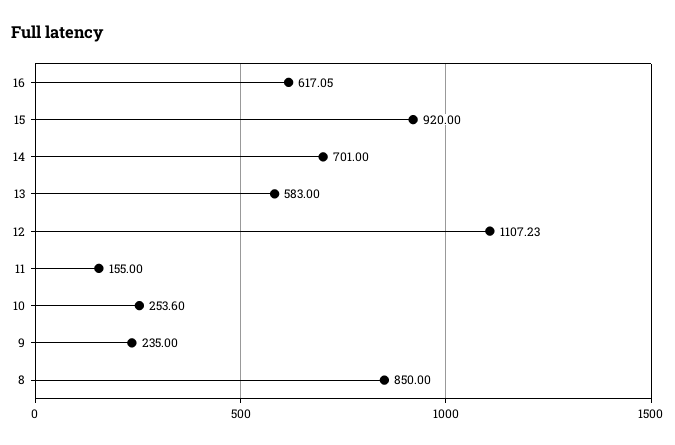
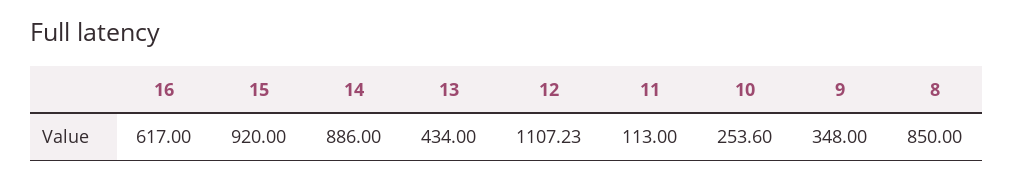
  {
-   "16": 617.05,
+   "16": 617,
    "15": 920,
-   "14": 701,
+   "14": 886,
-   "13": 583,
+   "13": 434,
    "12": 1107.23,
-   "11": 155,
+   "11": 113,
    "10": 253.6,
-   "9": 235,
+   "9": 348,
    "8": 850
  }

